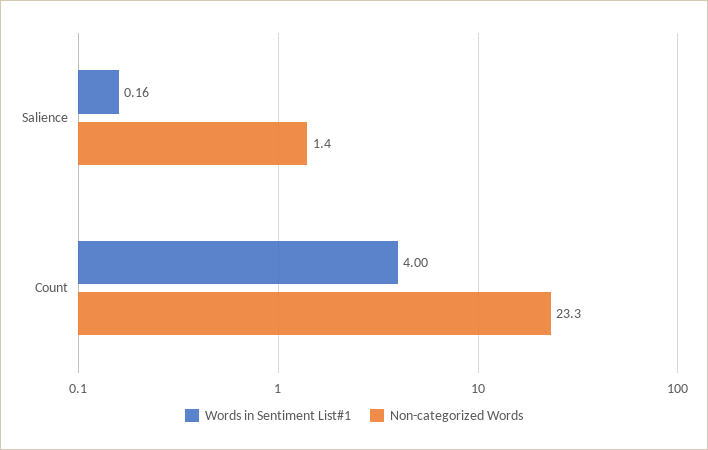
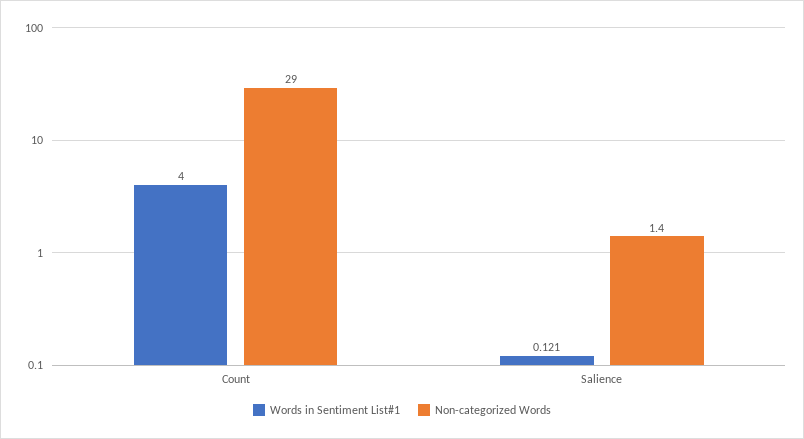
  {
    "Words in Sentiment List#1": {
-     "Salience": 0.16,
+     "Salience": 0.121,
      "Count": 4
    },
    "Non-categorized Words": {
      "Salience": 1.4,
-     "Count": 23.3
+     "Count": 29
    }
  }

